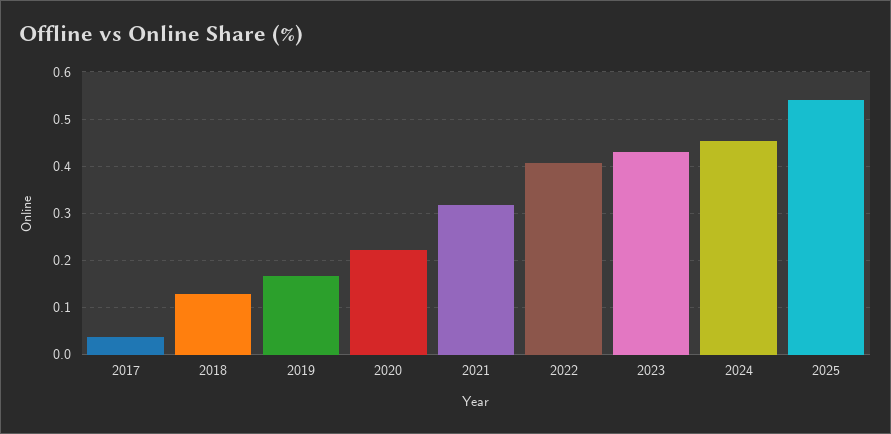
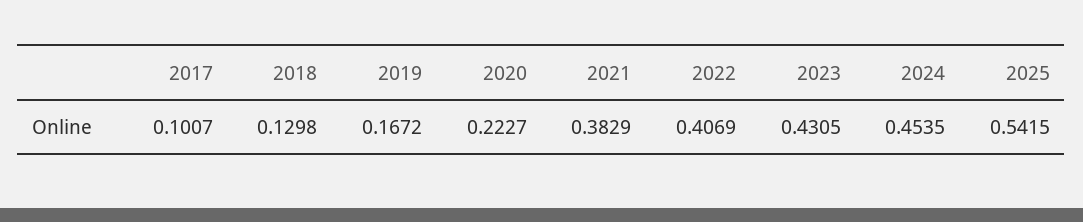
  {
-   "2017": 0.04,
+   "2017": 0.1007,
    "2018": 0.1298,
    "2019": 0.1672,
    "2020": 0.2227,
-   "2021": 0.32,
+   "2021": 0.3829,
    "2022": 0.4069,
    "2023": 0.4305,
    "2024": 0.4535,
    "2025": 0.5415
  }

